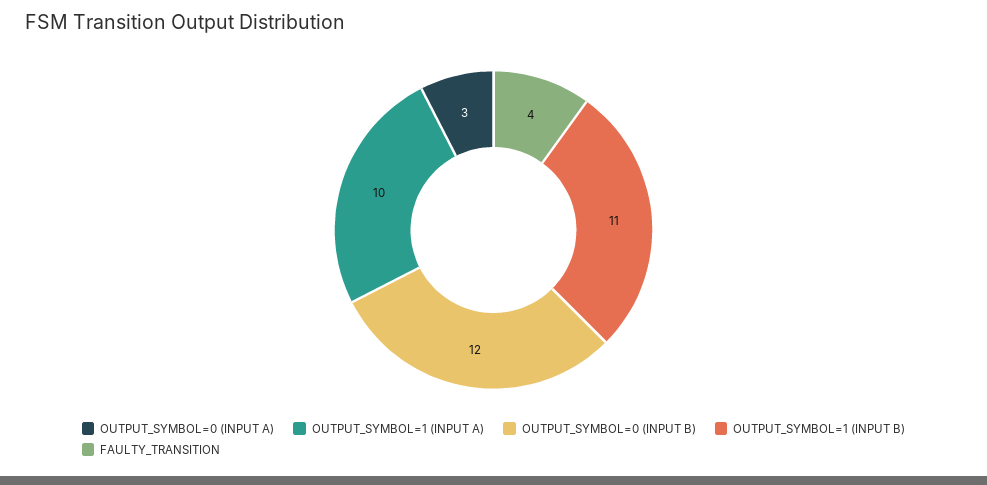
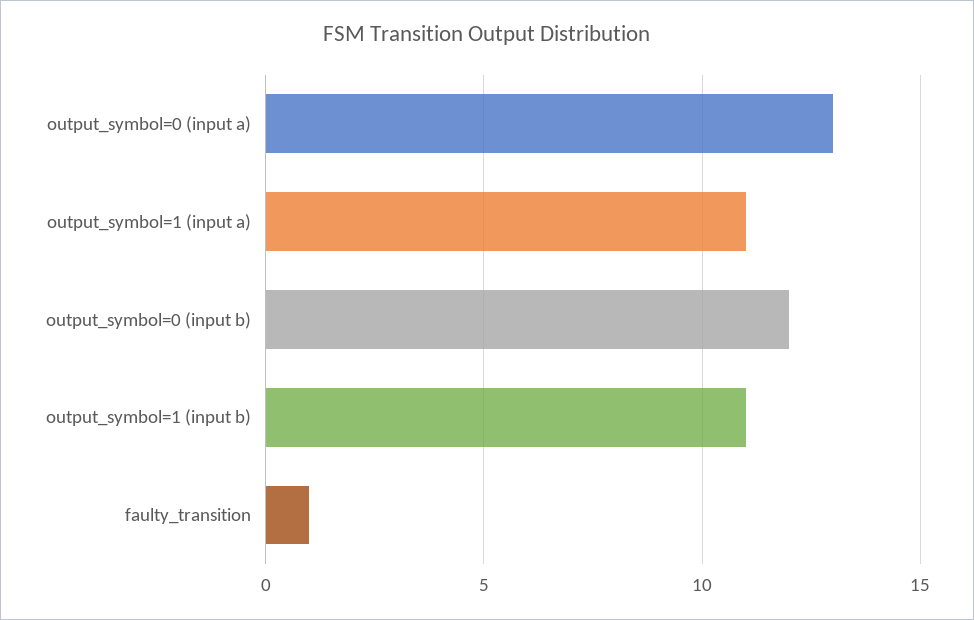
  {
-   "OUTPUT_SYMBOL=0 (INPUT A)": 3,
+   "OUTPUT_SYMBOL=0 (INPUT A)": 13,
-   "OUTPUT_SYMBOL=1 (INPUT A)": 10,
+   "OUTPUT_SYMBOL=1 (INPUT A)": 11,
    "OUTPUT_SYMBOL=0 (INPUT B)": 12,
    "OUTPUT_SYMBOL=1 (INPUT B)": 11,
-   "FAULTY_TRANSITION": 4
+   "FAULTY_TRANSITION": 1
  }

